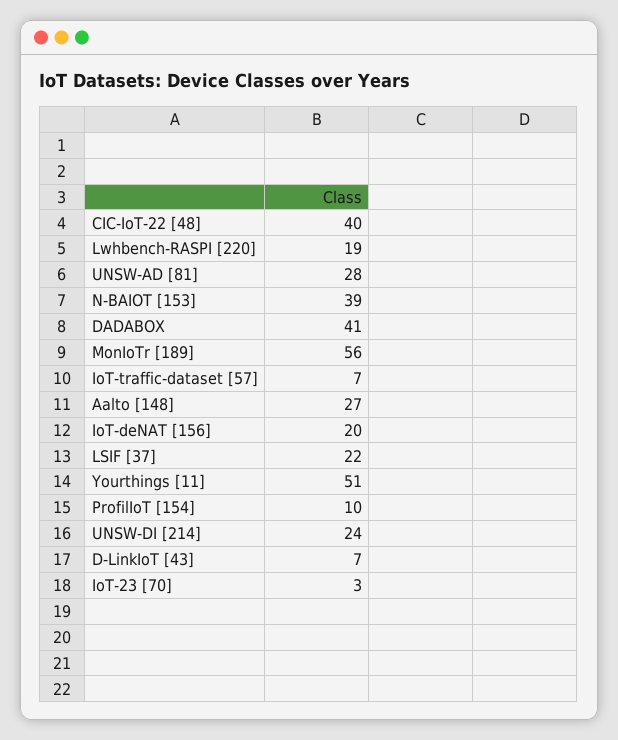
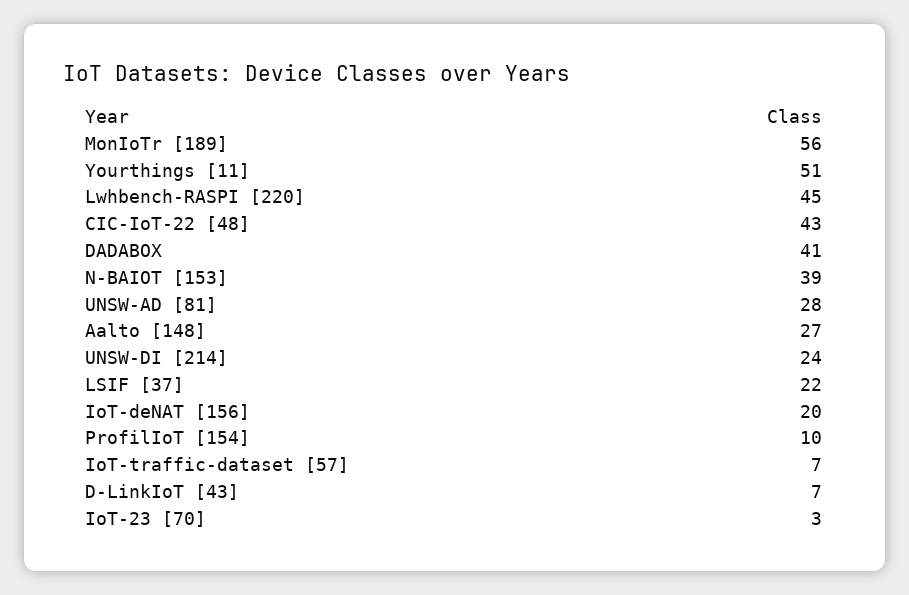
  {
-   "CIC-IoT-22 [48]": 40,
+   "CIC-IoT-22 [48]": 43,
-   "Lwhbench-RASPI [220]": 19,
+   "Lwhbench-RASPI [220]": 45,
    "UNSW-AD [81]": 28,
    "N-BAIOT [153]": 39,
    "DADABOX": 41,
    "MonIoTr [189]": 56,
    "IoT-traffic-dataset [57]": 7,
    "Aalto [148]": 27,
    "IoT-deNAT [156]": 20,
    "LSIF [37]": 22,
    "Yourthings [11]": 51,
    "ProfilIoT [154]": 10,
    "UNSW-DI [214]": 24,
    "D-LinkIoT [43]": 7,
    "IoT-23 [70]": 3
  }

